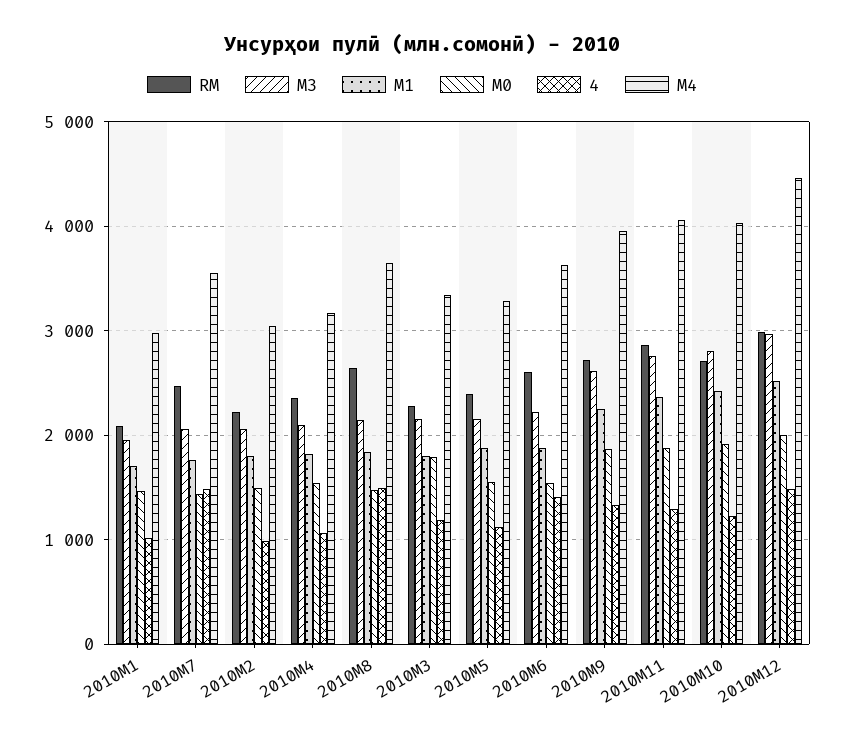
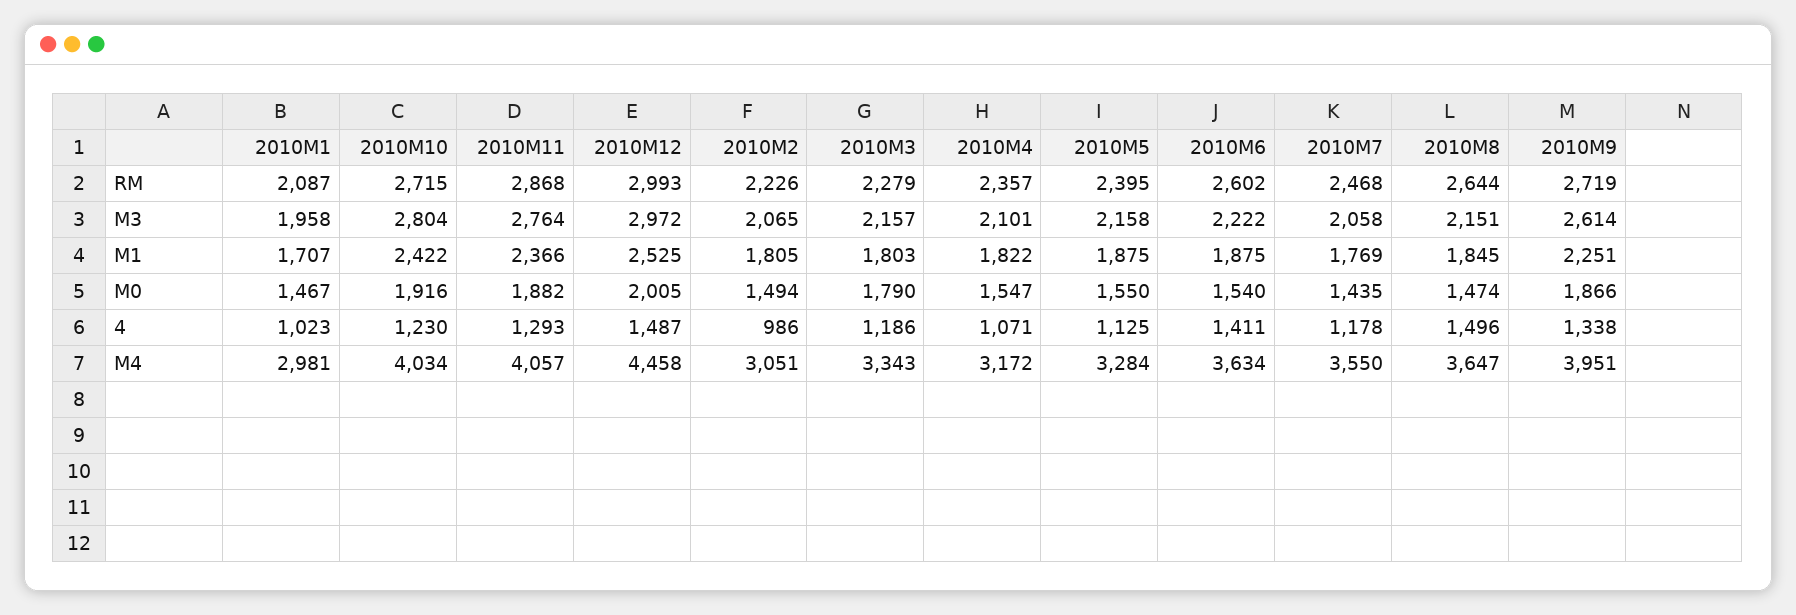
  {
    "RM": {
      "2010M1": 2087,
      "2010M7": 2468,
      "2010M2": 2226,
      "2010M4": 2357,
      "2010M8": 2644,
      "2010M3": 2279,
      "2010M5": 2395,
      "2010M6": 2602,
      "2010M9": 2719,
      "2010M11": 2868,
      "2010M10": 2715,
      "2010M12": 2993
    },
    "М3": {
      "2010M1": 1958,
      "2010M7": 2058,
      "2010M2": 2065,
      "2010M4": 2101,
      "2010M8": 2151,
      "2010M3": 2157,
      "2010M5": 2158,
      "2010M6": 2222,
      "2010M9": 2614,
      "2010M11": 2764,
      "2010M10": 2804,
      "2010M12": 2972
    },
    "М1": {
      "2010M1": 1707,
      "2010M7": 1769,
      "2010M2": 1805,
      "2010M4": 1822,
      "2010M8": 1845,
      "2010M3": 1803,
      "2010M5": 1875,
      "2010M6": 1875,
      "2010M9": 2251,
      "2010M11": 2366,
      "2010M10": 2422,
      "2010M12": 2525
    },
    "М0": {
      "2010M1": 1467,
      "2010M7": 1435,
      "2010M2": 1494,
      "2010M4": 1547,
      "2010M8": 1474,
      "2010M3": 1790,
      "2010M5": 1550,
      "2010M6": 1540,
      "2010M9": 1866,
      "2010M11": 1882,
      "2010M10": 1916,
      "2010M12": 2005
    },
    "4": {
      "2010M1": 1023,
-     "2010M7": 1500,
+     "2010M7": 1178,
      "2010M2": 986,
      "2010M4": 1071,
      "2010M8": 1496,
      "2010M3": 1186,
      "2010M5": 1125,
      "2010M6": 1411,
      "2010M9": 1338,
      "2010M11": 1293,
      "2010M10": 1230,
      "2010M12": 1487
    },
    "М4": {
      "2010M1": 2981,
      "2010M7": 3550,
      "2010M2": 3051,
      "2010M4": 3172,
      "2010M8": 3647,
      "2010M3": 3343,
      "2010M5": 3284,
      "2010M6": 3634,
      "2010M9": 3951,
      "2010M11": 4057,
      "2010M10": 4034,
      "2010M12": 4458
    }
  }

